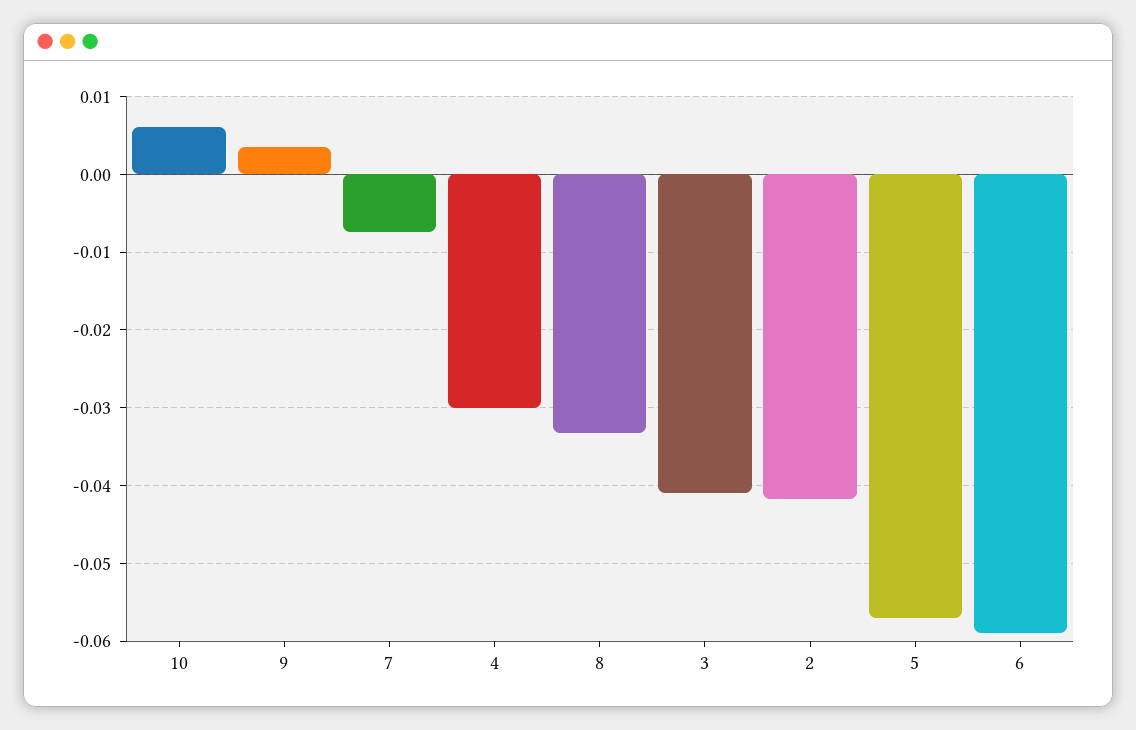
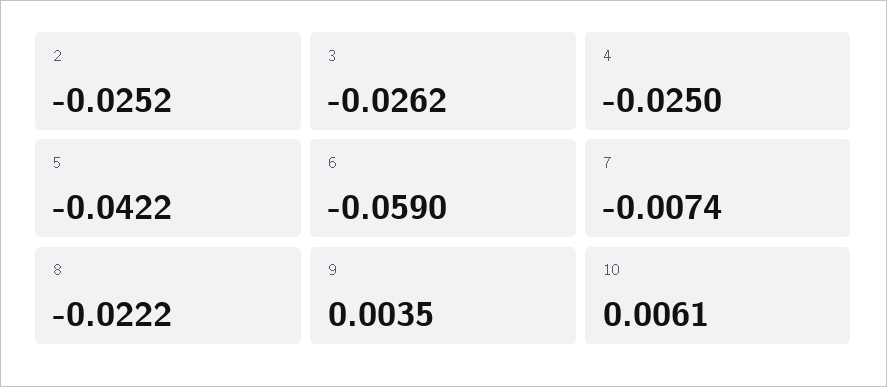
  {
    "10": 0.0061,
    "9": 0.0035,
    "7": -0.0074,
-   "4": -0.03,
+   "4": -0.025,
-   "8": -0.033,
+   "8": -0.0222,
-   "3": -0.041,
+   "3": -0.0262,
-   "2": -0.042,
+   "2": -0.0252,
-   "5": -0.057,
+   "5": -0.0422,
    "6": -0.059
  }

